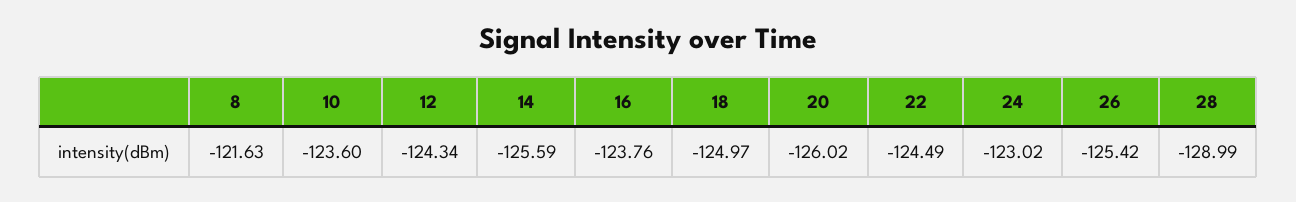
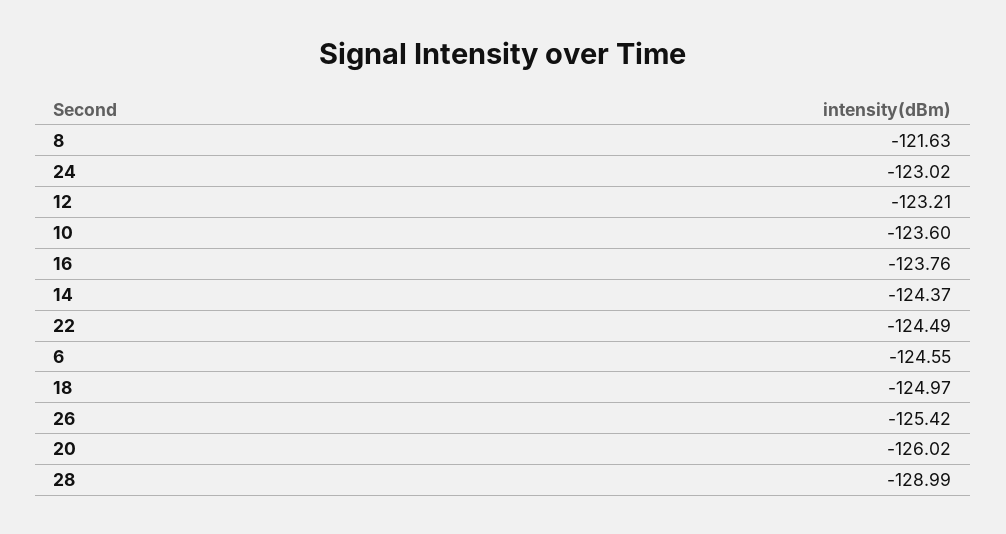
  {
    "8": -121.63,
    "10": -123.6,
-   "12": -124.34,
+   "12": -123.21,
-   "14": -125.59,
+   "14": -124.37,
    "16": -123.76,
    "18": -124.97,
    "20": -126.02,
    "22": -124.49,
    "24": -123.02,
    "26": -125.42,
-   "28": -128.99
+   "28": -128.99,
+   "6": -124.55
  }

